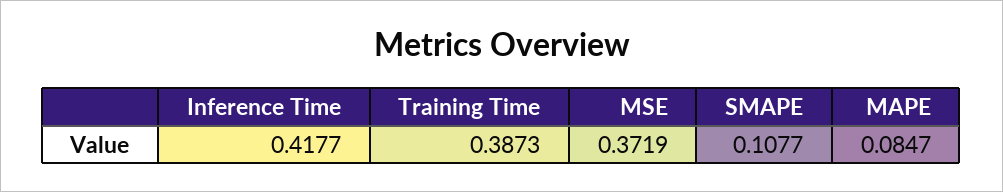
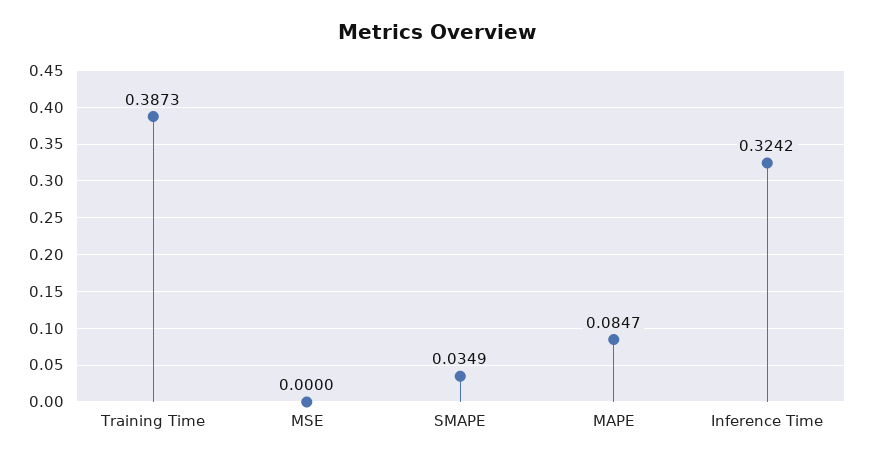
  {
-   "Inference Time": 0.4177,
+   "Inference Time": 0.3242,
    "Training Time": 0.3873,
-   "MSE": 0.3719,
+   "MSE": 0,
-   "SMAPE": 0.1077,
+   "SMAPE": 0.0349,
    "MAPE": 0.0847
  }

